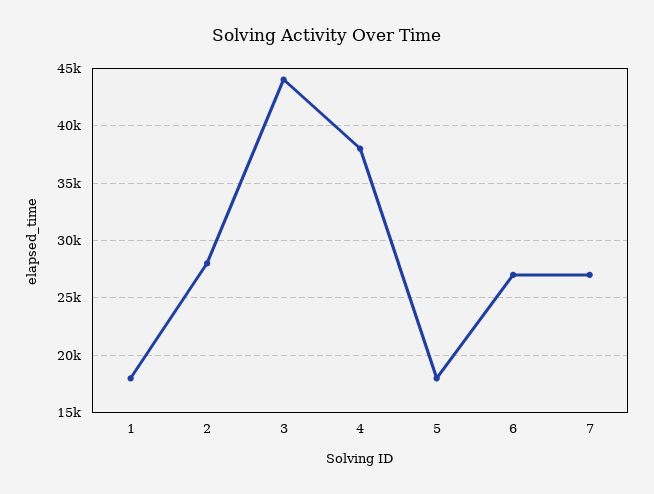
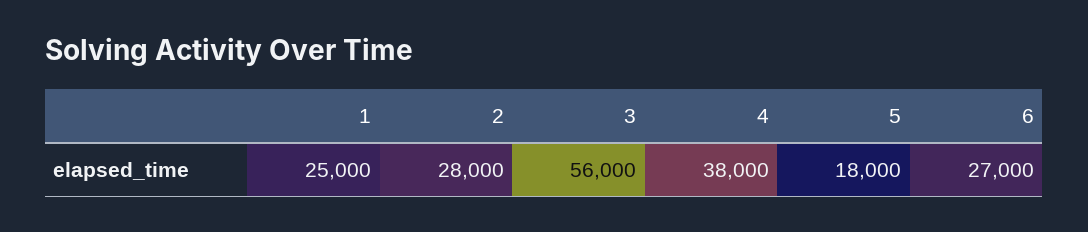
  {
-   "1": 18000,
+   "1": 25000,
    "2": 28000,
-   "3": 44000,
+   "3": 56000,
    "4": 38000,
    "5": 18000,
-   "6": 27000,
+   "6": 27000
-   "7": 27000
  }

